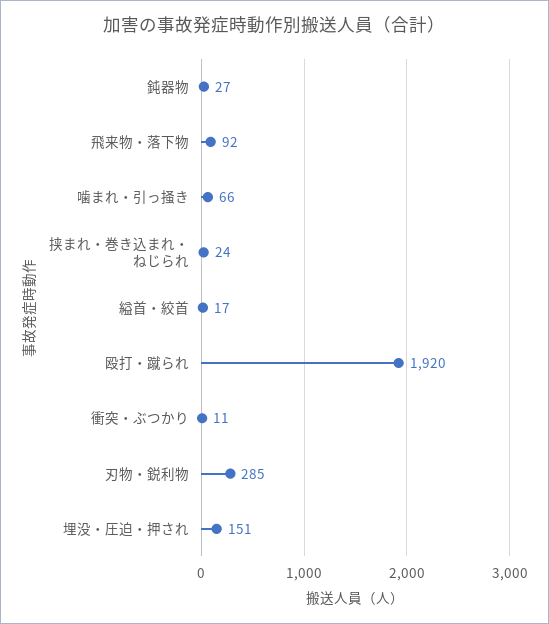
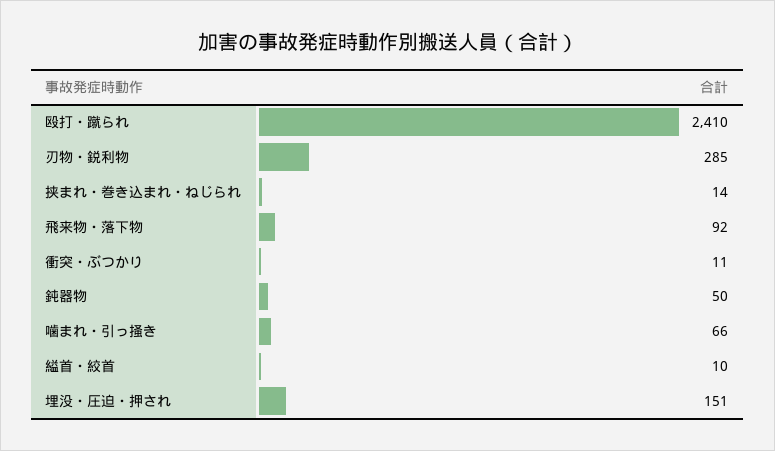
  {
-   "鈍器物": 27,
+   "鈍器物": 50,
    "飛来物・落下物": 92,
    "噛まれ・引っ掻き": 66,
-   "挟まれ・巻き込まれ・ねじられ": 24,
+   "挟まれ・巻き込まれ・ねじられ": 14,
-   "縊首・絞首": 17,
+   "縊首・絞首": 10,
-   "殴打・蹴られ": 1920,
+   "殴打・蹴られ": 2410,
    "衝突・ぶつかり": 11,
    "刃物・鋭利物": 285,
    "埋没・圧迫・押され": 151
  }

